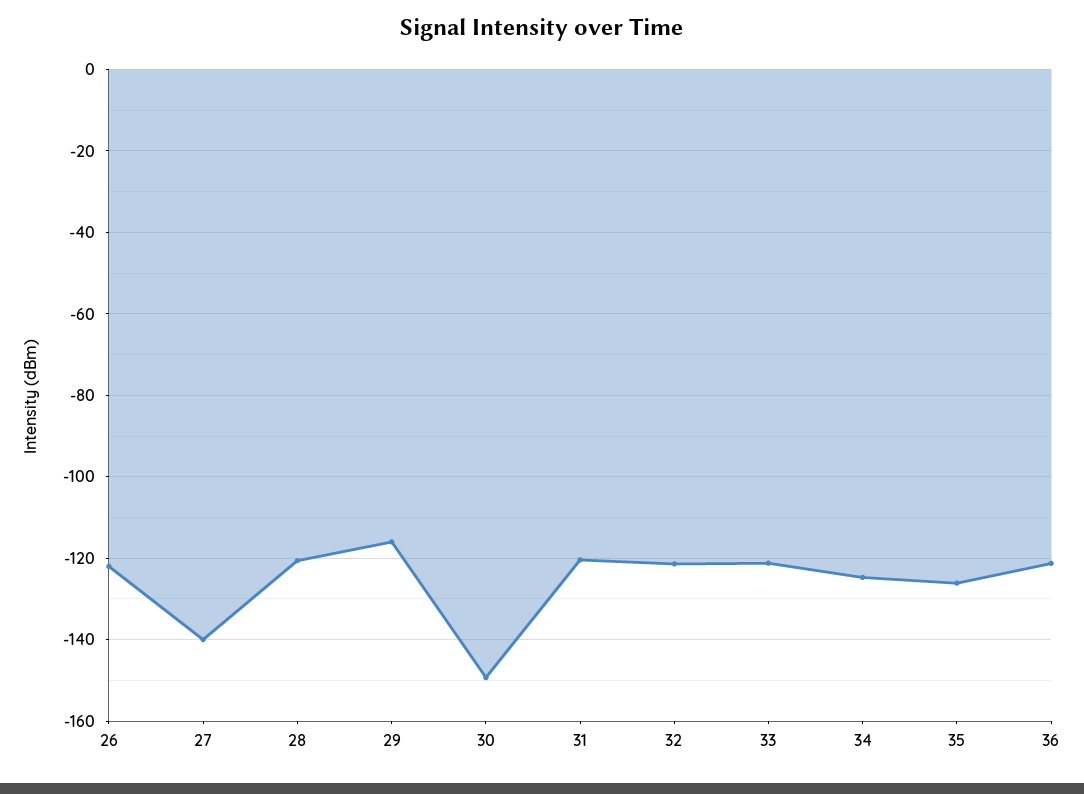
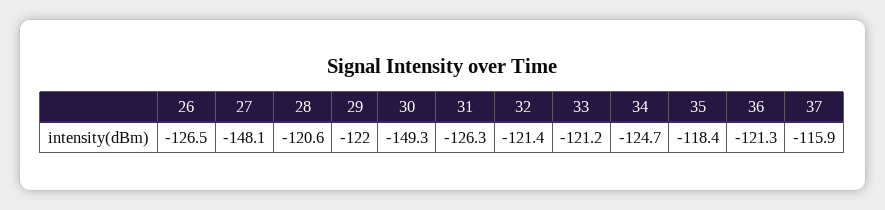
  {
-   "26": -122,
+   "26": -126.5,
-   "27": -140,
+   "27": -148.1,
    "28": -120.6,
-   "29": -116,
+   "29": -122,
    "30": -149.3,
-   "31": -120,
+   "31": -126.3,
    "32": -121.4,
    "33": -121.2,
    "34": -124.7,
-   "35": -126,
+   "35": -118.4,
-   "36": -121.3
+   "36": -121.3,
+   "37": -115.9
  }

